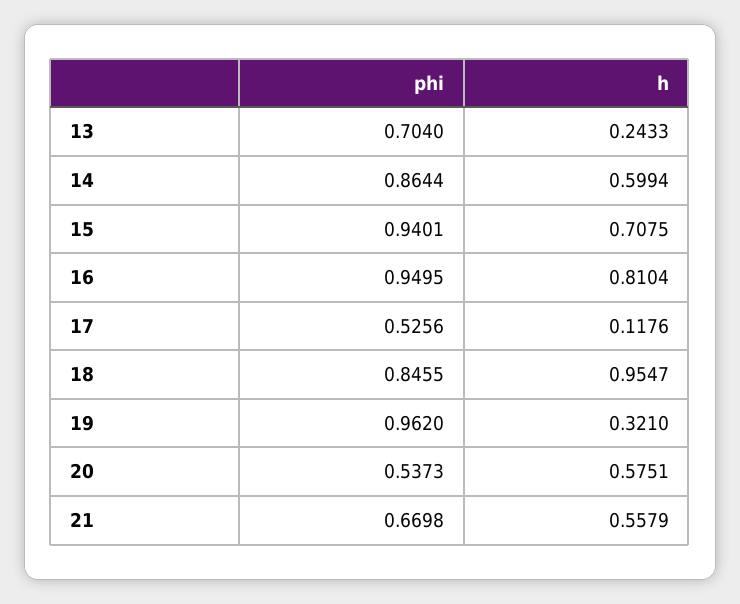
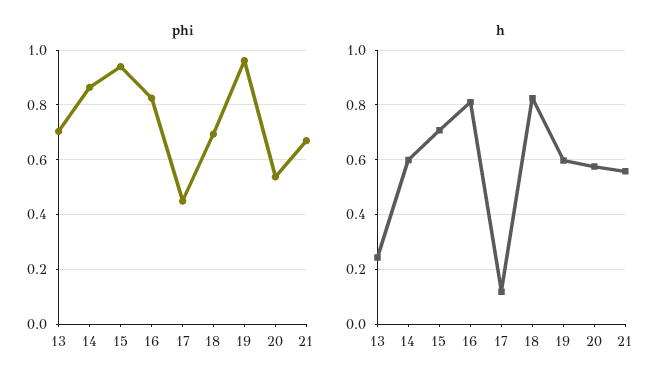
  {
    "phi": {
      "13": 0.704,
      "14": 0.8644,
      "15": 0.9401,
-     "16": 0.9495,
+     "16": 0.825,
-     "17": 0.5256,
+     "17": 0.45,
-     "18": 0.8455,
+     "18": 0.7,
      "19": 0.962,
      "20": 0.5373,
      "21": 0.6698
    },
    "h": {
      "13": 0.2433,
      "14": 0.5994,
      "15": 0.7075,
      "16": 0.8104,
      "17": 0.1176,
-     "18": 0.9547,
+     "18": 0.825,
-     "19": 0.321,
+     "19": 0.6,
      "20": 0.5751,
      "21": 0.5579
    }
  }

